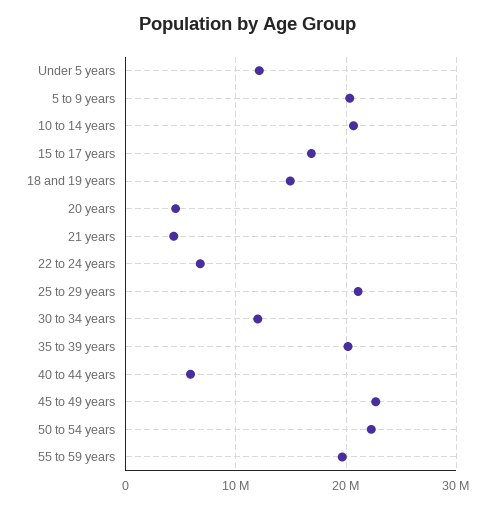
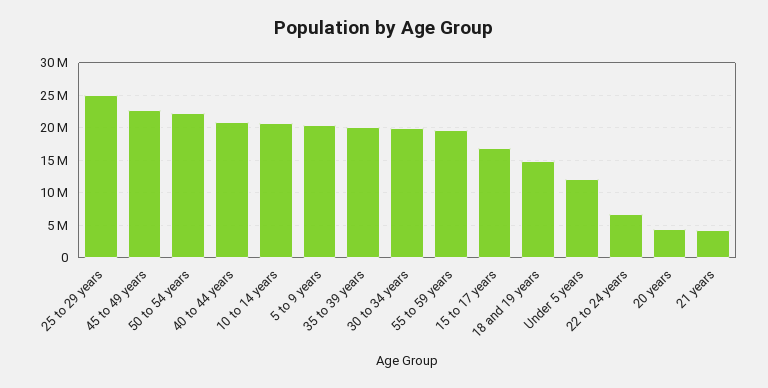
  {
    "Under 5 years": 12000000,
    "5 to 9 years": 20000000,
    "10 to 14 years": 21000000,
    "15 to 17 years": 17000000,
    "18 and 19 years": 15000000,
    "20 years": 5000000,
    "21 years": 4000000,
    "22 to 24 years": 7000000,
-   "25 to 29 years": 21000000,
+   "25 to 29 years": 25000000,
-   "30 to 34 years": 12000000,
+   "30 to 34 years": 20000000,
    "35 to 39 years": 20000000,
-   "40 to 44 years": 6000000,
+   "40 to 44 years": 21000000,
    "45 to 49 years": 23000000,
    "50 to 54 years": 22000000,
    "55 to 59 years": 20000000
  }

